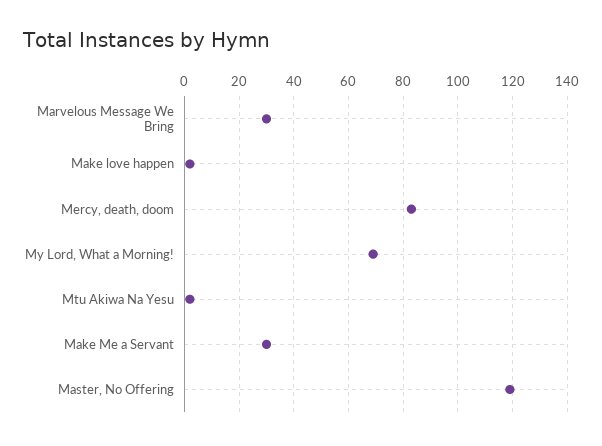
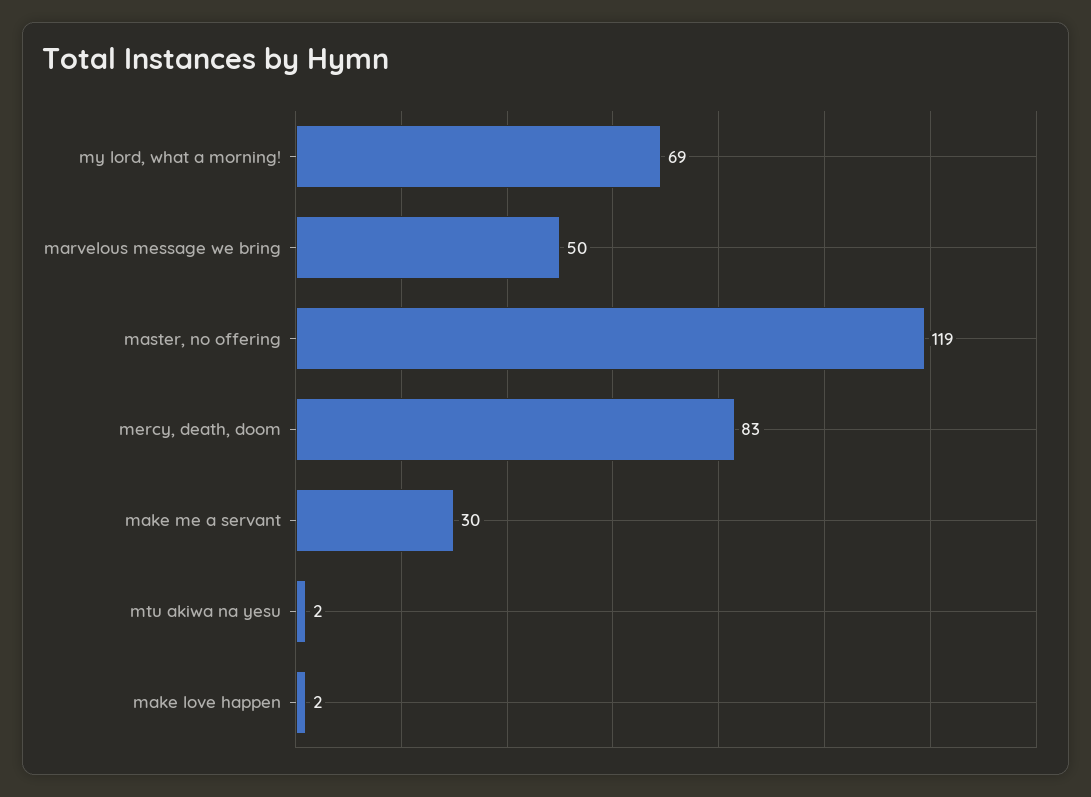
  {
-   "Marvelous Message We Bring": 30,
+   "Marvelous Message We Bring": 50,
    "Make love happen": 2,
    "Mercy, death, doom": 83,
    "My Lord, What a Morning!": 69,
    "Mtu Akiwa Na Yesu": 2,
    "Make Me a Servant": 30,
    "Master, No Offering": 119
  }

